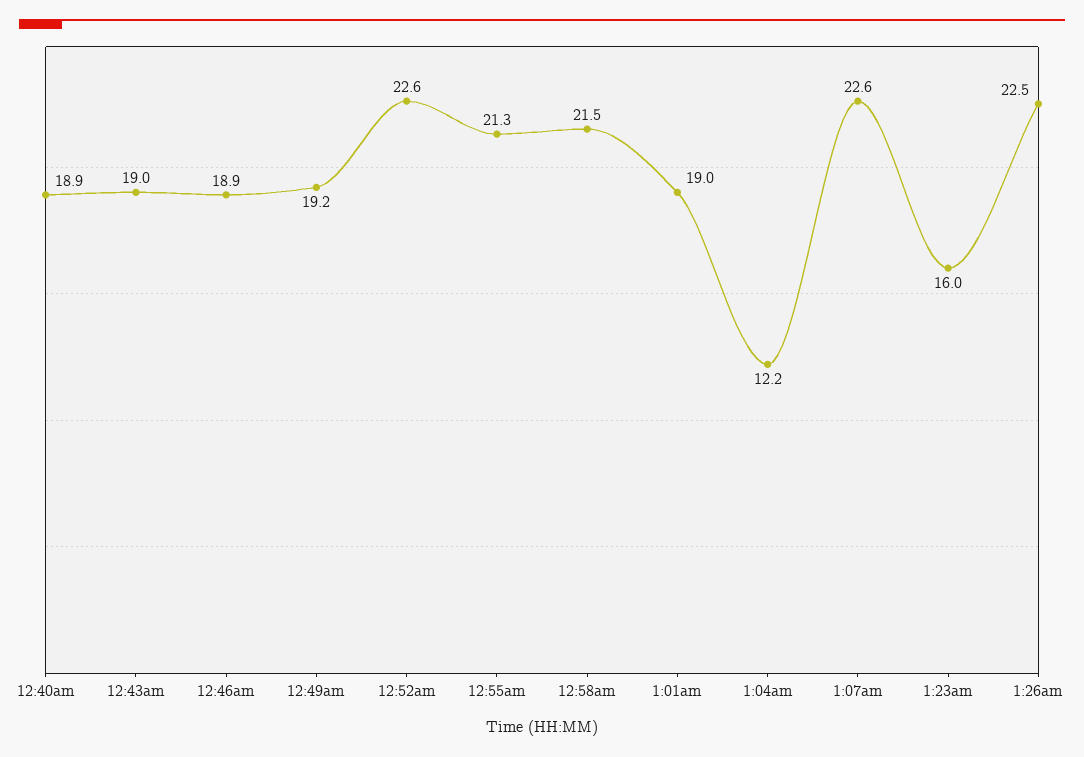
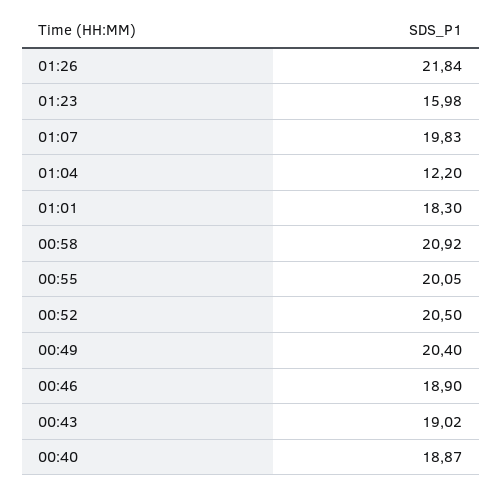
  {
    "12:40am": 18.87,
    "12:43am": 19.02,
    "12:46am": 18.9,
-   "12:49am": 19.2,
+   "12:49am": 20.4,
-   "12:52am": 22.6,
+   "12:52am": 20.5,
-   "12:55am": 21.3,
+   "12:55am": 20.05,
-   "12:58am": 21.5,
+   "12:58am": 20.92,
-   "1:01am": 19,
+   "1:01am": 18.3,
    "1:04am": 12.2,
-   "1:07am": 22.6,
+   "1:07am": 19.83,
    "1:23am": 15.98,
-   "1:26am": 22.5
+   "1:26am": 21.84
  }

